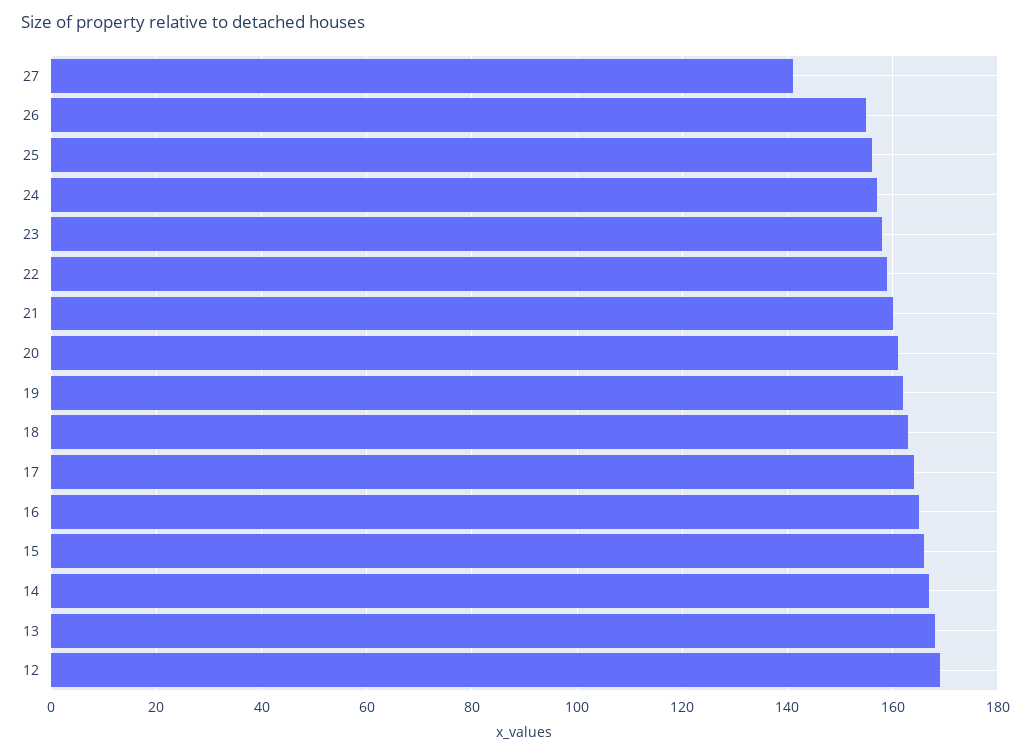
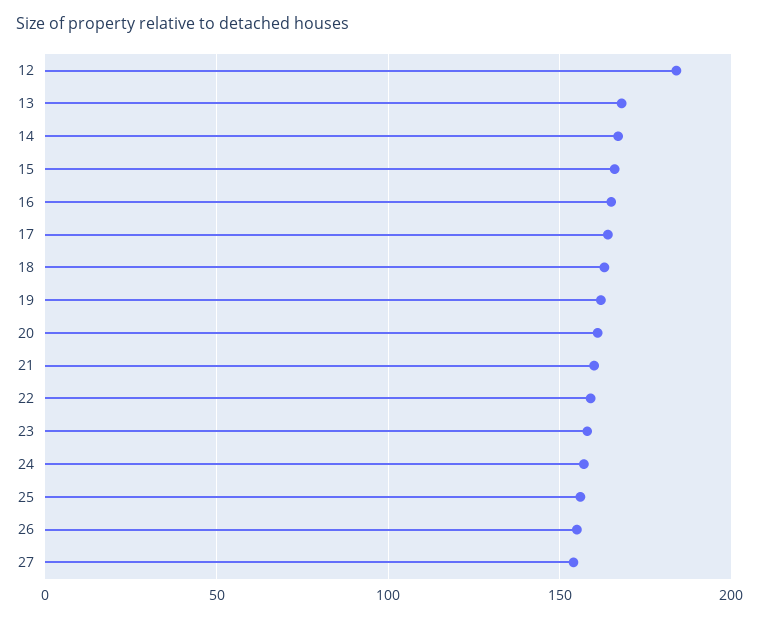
  {
-   "27": 140,
+   "27": 155,
    "26": 155,
    "25": 155,
    "24": 155,
    "23": 160,
    "22": 160,
    "21": 160,
    "20": 160,
    "19": 160,
    "18": 165,
    "17": 165,
    "16": 165,
    "15": 165,
    "14": 165,
    "13": 170,
-   "12": 170
+   "12": 185
  }

